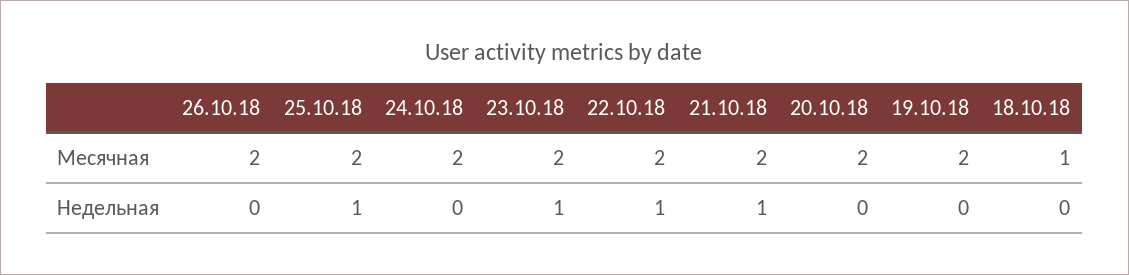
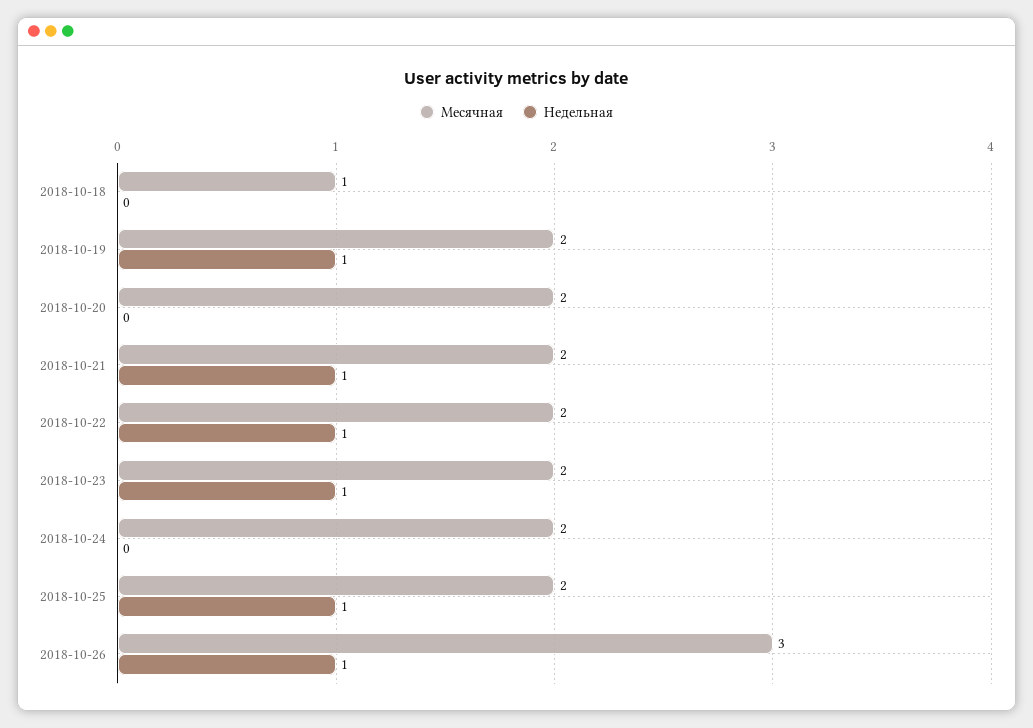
  {
    "Месячная": {
-     "26.10.18": 2,
+     "26.10.18": 3,
      "25.10.18": 2,
      "24.10.18": 2,
      "23.10.18": 2,
      "22.10.18": 2,
      "21.10.18": 2,
      "20.10.18": 2,
      "19.10.18": 2,
      "18.10.18": 1
    },
    "Недельная": {
-     "26.10.18": 0,
+     "26.10.18": 1,
      "25.10.18": 1,
      "24.10.18": 0,
      "23.10.18": 1,
      "22.10.18": 1,
      "21.10.18": 1,
      "20.10.18": 0,
-     "19.10.18": 0,
+     "19.10.18": 1,
      "18.10.18": 0
    }
  }

